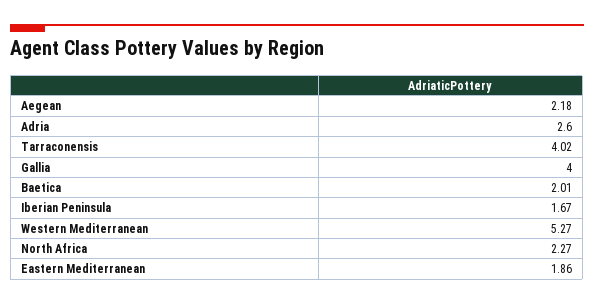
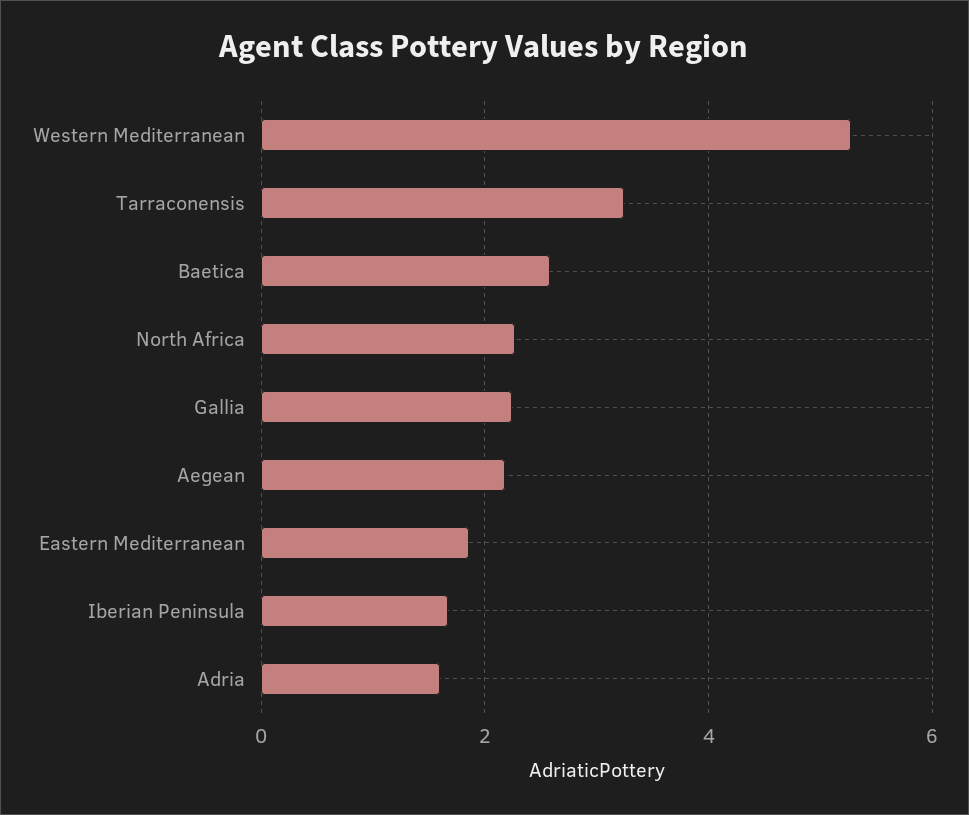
  {
    "Aegean": 2.18,
-   "Adria": 2.6,
+   "Adria": 1.6,
-   "Tarraconensis": 4.02,
+   "Tarraconensis": 3.2,
-   "Gallia": 4,
+   "Gallia": 2.2,
-   "Baetica": 2.01,
+   "Baetica": 2.6,
    "Iberian Peninsula": 1.67,
    "Western Mediterranean": 5.27,
    "North Africa": 2.27,
    "Eastern Mediterranean": 1.86
  }

